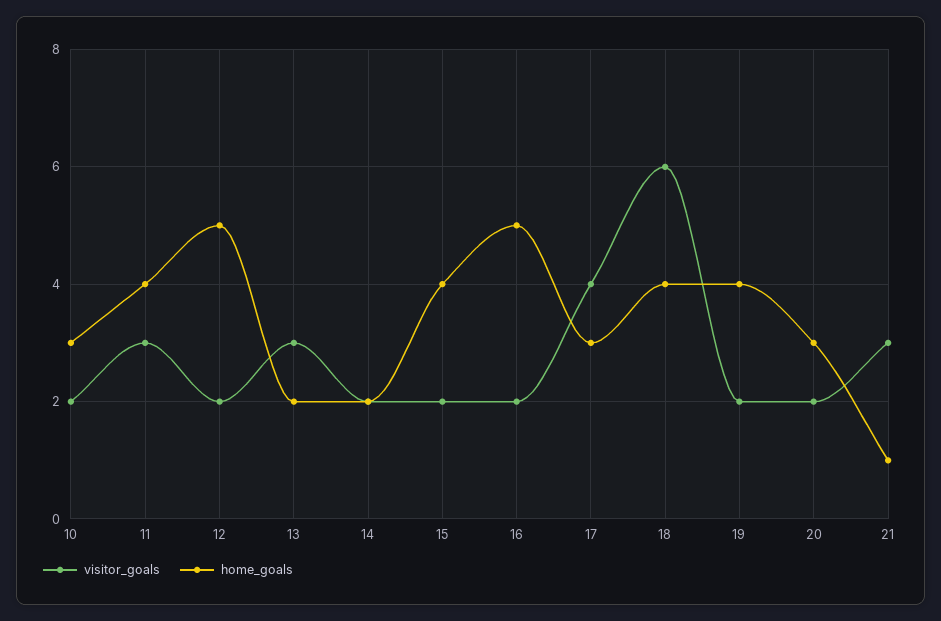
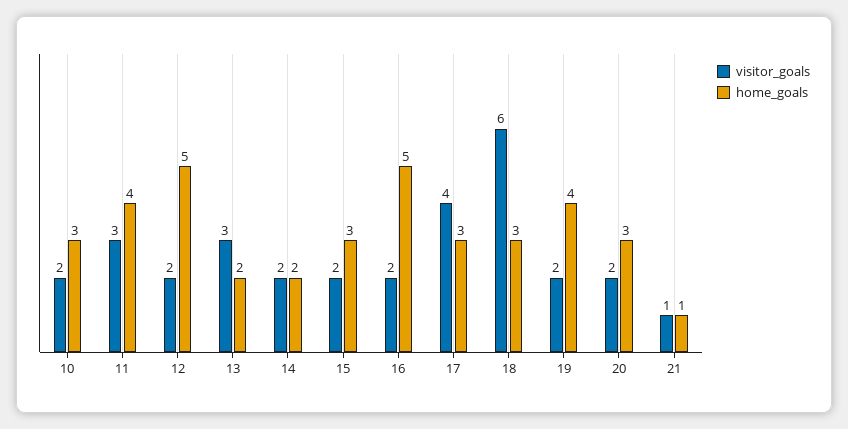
  {
    "visitor_goals": {
      "10": 2,
      "11": 3,
      "12": 2,
      "13": 3,
      "14": 2,
      "15": 2,
      "16": 2,
      "17": 4,
      "18": 6,
      "19": 2,
      "20": 2,
-     "21": 3
+     "21": 1
    },
    "home_goals": {
      "10": 3,
      "11": 4,
      "12": 5,
      "13": 2,
      "14": 2,
-     "15": 4,
+     "15": 3,
      "16": 5,
      "17": 3,
-     "18": 4,
+     "18": 3,
      "19": 4,
      "20": 3,
      "21": 1
    }
  }

